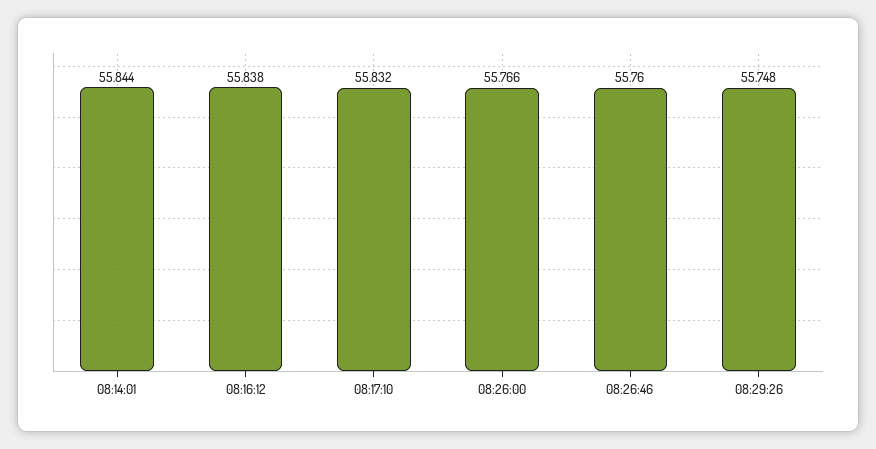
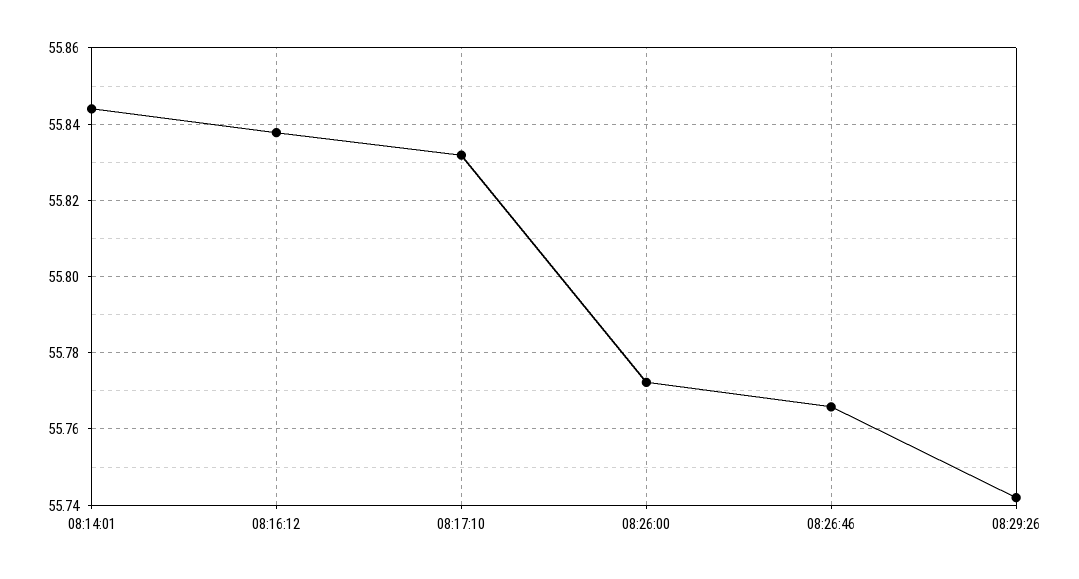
  {
    "08:14:01": 55.844,
    "08:16:12": 55.838,
    "08:17:10": 55.832,
-   "08:26:00": 55.766,
+   "08:26:00": 55.772,
-   "08:26:46": 55.76,
+   "08:26:46": 55.766,
-   "08:29:26": 55.748
+   "08:29:26": 55.742
  }

